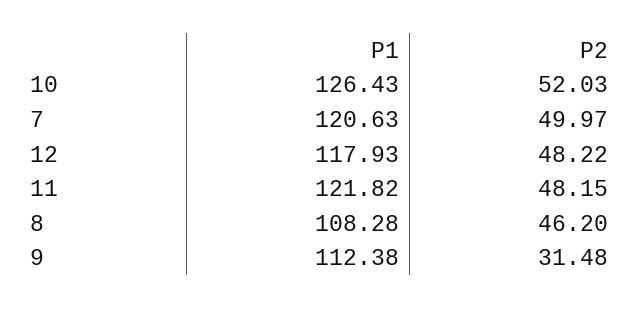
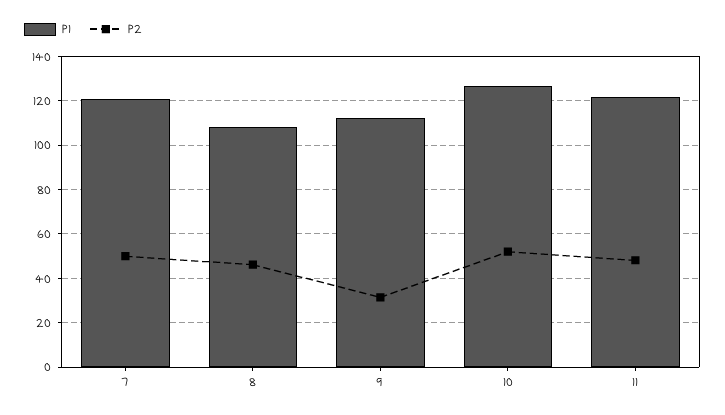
  {
    "P1": {
      "10": 126.43,
      "7": 120.63,
-     "12": 117.93,
      "11": 121.82,
      "8": 108.28,
      "9": 112.38
    },
    "P2": {
      "10": 52.03,
      "7": 49.97,
-     "12": 48.22,
      "11": 48.15,
      "8": 46.2,
      "9": 31.48
    }
  }

